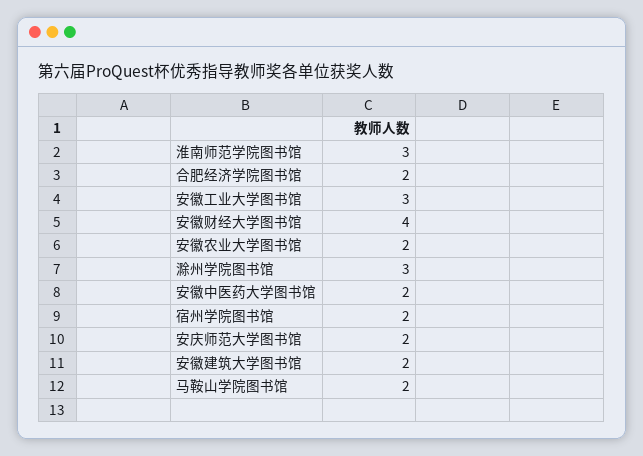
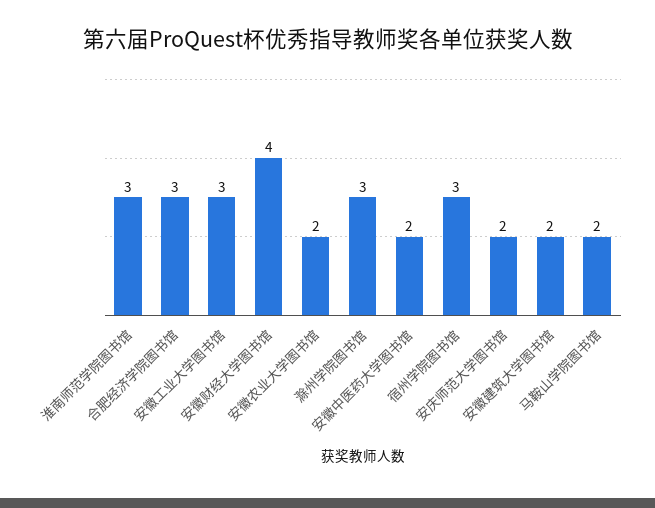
  {
    "淮南师范学院图书馆": 3,
-   "合肥经济学院图书馆": 2,
+   "合肥经济学院图书馆": 3,
    "安徽工业大学图书馆": 3,
    "安徽财经大学图书馆": 4,
    "安徽农业大学图书馆": 2,
    "滁州学院图书馆": 3,
    "安徽中医药大学图书馆": 2,
-   "宿州学院图书馆": 2,
+   "宿州学院图书馆": 3,
    "安庆师范大学图书馆": 2,
    "安徽建筑大学图书馆": 2,
    "马鞍山学院图书馆": 2
  }

